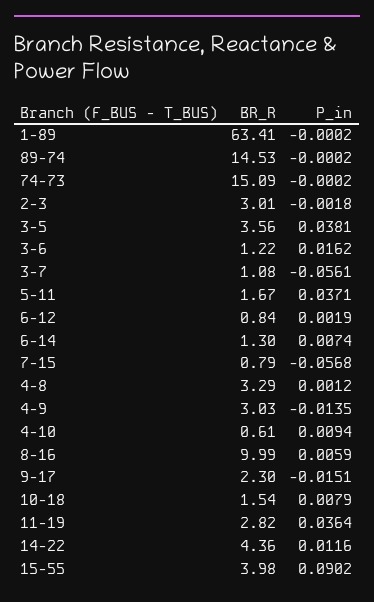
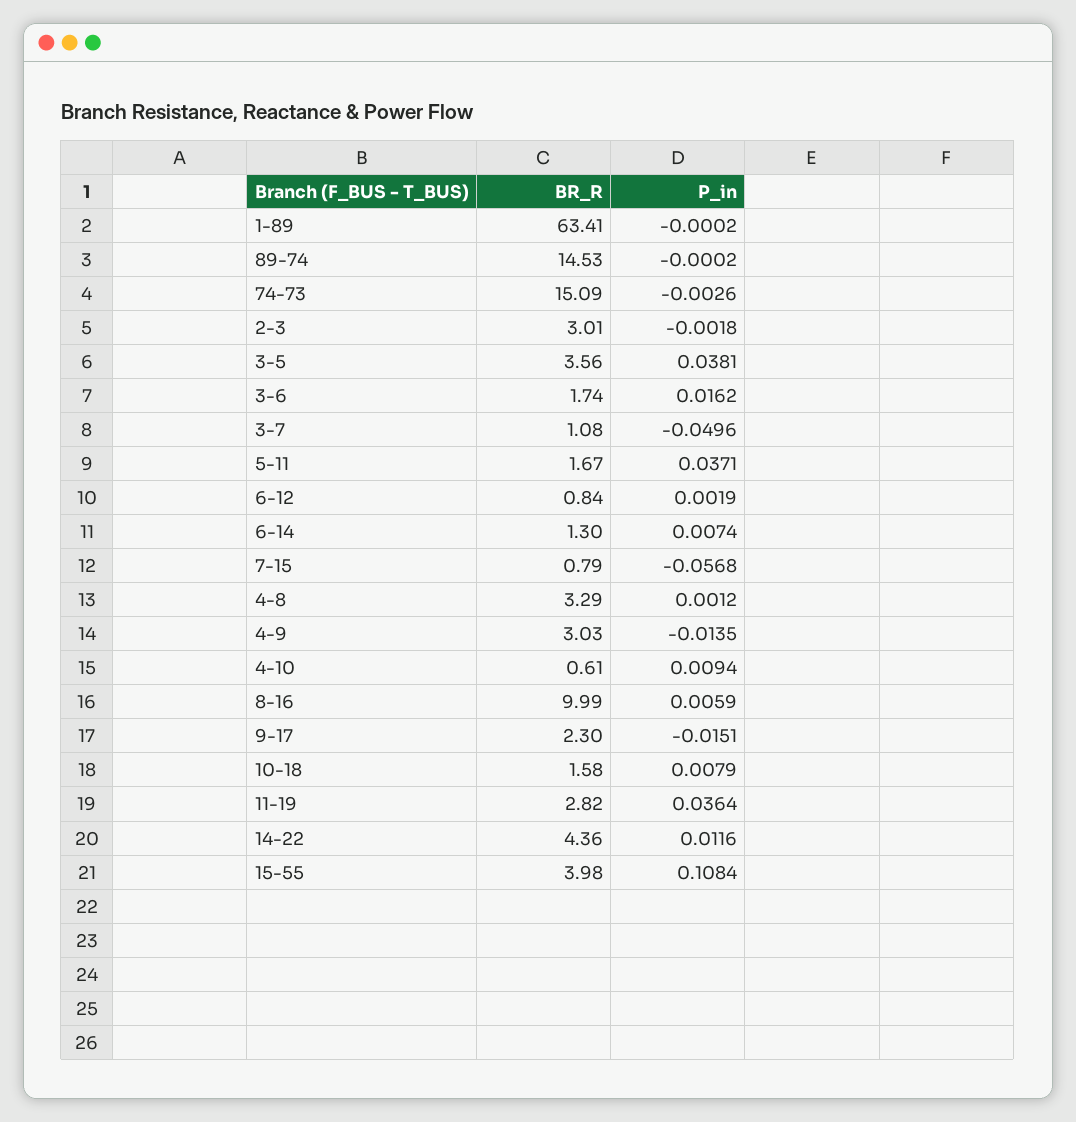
  {
    "BR_R": {
      "1-89": 63.41,
      "89-74": 14.53,
      "74-73": 15.09,
      "2-3": 3.01,
      "3-5": 3.56,
-     "3-6": 1.22,
+     "3-6": 1.74,
      "3-7": 1.08,
      "5-11": 1.67,
      "6-12": 0.84,
      "6-14": 1.3,
      "7-15": 0.79,
      "4-8": 3.29,
      "4-9": 3.03,
      "4-10": 0.61,
      "8-16": 9.99,
      "9-17": 2.3,
-     "10-18": 1.54,
+     "10-18": 1.58,
      "11-19": 2.82,
      "14-22": 4.36,
      "15-55": 3.98
    },
    "P_in": {
      "1-89": -0.0002,
      "89-74": -0.0002,
-     "74-73": -0.0002,
+     "74-73": -0.0026,
      "2-3": -0.0018,
      "3-5": 0.0381,
      "3-6": 0.0162,
-     "3-7": -0.0561,
+     "3-7": -0.0496,
      "5-11": 0.0371,
      "6-12": 0.0019,
      "6-14": 0.0074,
      "7-15": -0.0568,
      "4-8": 0.0012,
      "4-9": -0.0135,
      "4-10": 0.0094,
      "8-16": 0.0059,
      "9-17": -0.0151,
      "10-18": 0.0079,
      "11-19": 0.0364,
      "14-22": 0.0116,
-     "15-55": 0.0902
+     "15-55": 0.1084
    }
  }

